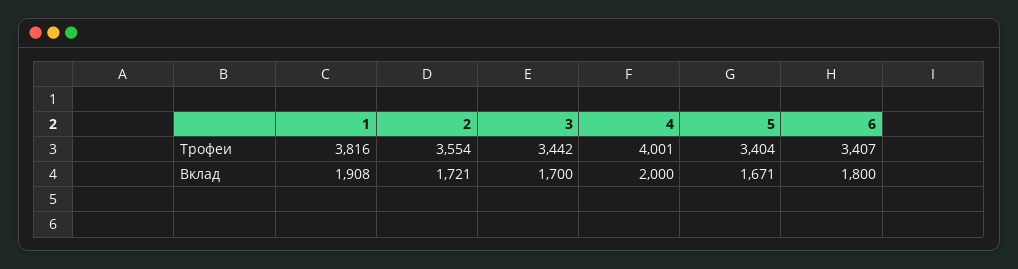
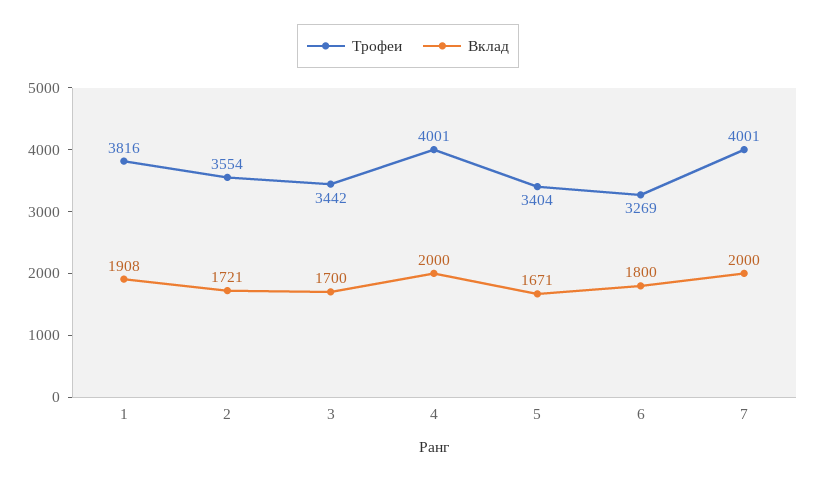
  {
    "Трофеи": {
      "1": 3816,
      "2": 3554,
      "3": 3442,
      "4": 4001,
      "5": 3404,
-     "6": 3407
+     "6": 3269,
+     "7": 4001
    },
    "Вклад": {
      "1": 1908,
      "2": 1721,
      "3": 1700,
      "4": 2000,
      "5": 1671,
-     "6": 1800
+     "6": 1800,
+     "7": 2000
    }
  }

